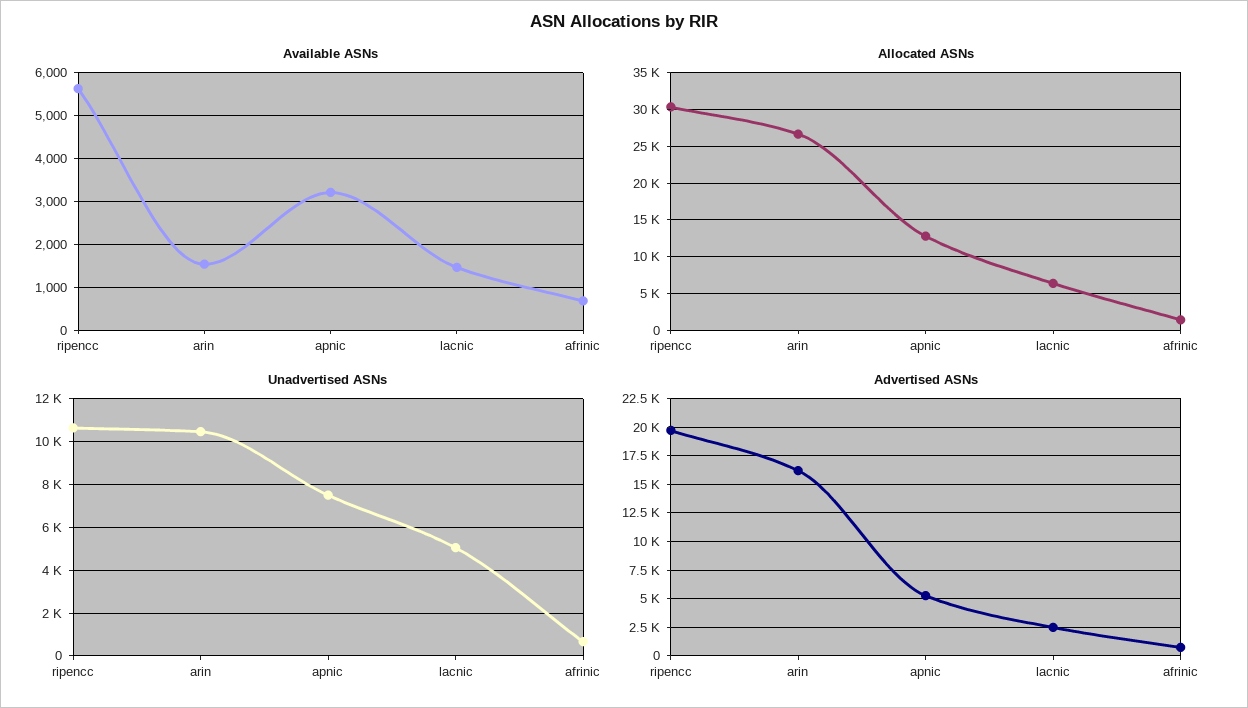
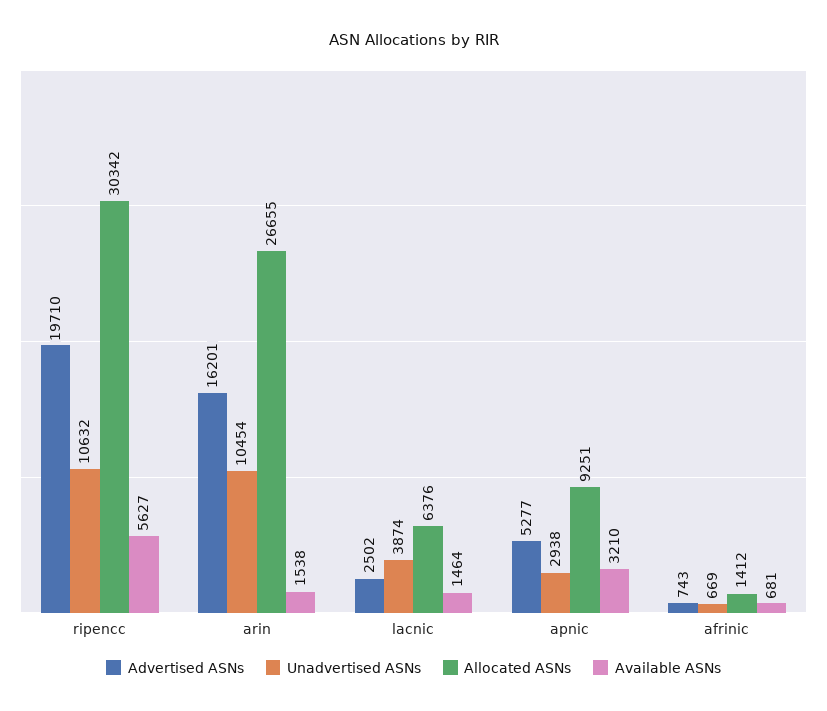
  {
    "Available ASNs": {
      "ripencc": 5627,
      "arin": 1538,
      "apnic": 3210,
      "lacnic": 1464,
      "afrinic": 681
    },
    "Allocated ASNs": {
      "ripencc": 30342,
      "arin": 26655,
-     "apnic": 13000,
+     "apnic": 9251,
      "lacnic": 6376,
      "afrinic": 1412
    },
    "Unadvertised ASNs": {
      "ripencc": 10632,
      "arin": 10454,
-     "apnic": 7500,
+     "apnic": 2938,
-     "lacnic": 5000,
+     "lacnic": 3874,
      "afrinic": 669
    },
    "Advertised ASNs": {
      "ripencc": 19710,
      "arin": 16201,
      "apnic": 5277,
      "lacnic": 2502,
      "afrinic": 743
    }
  }

